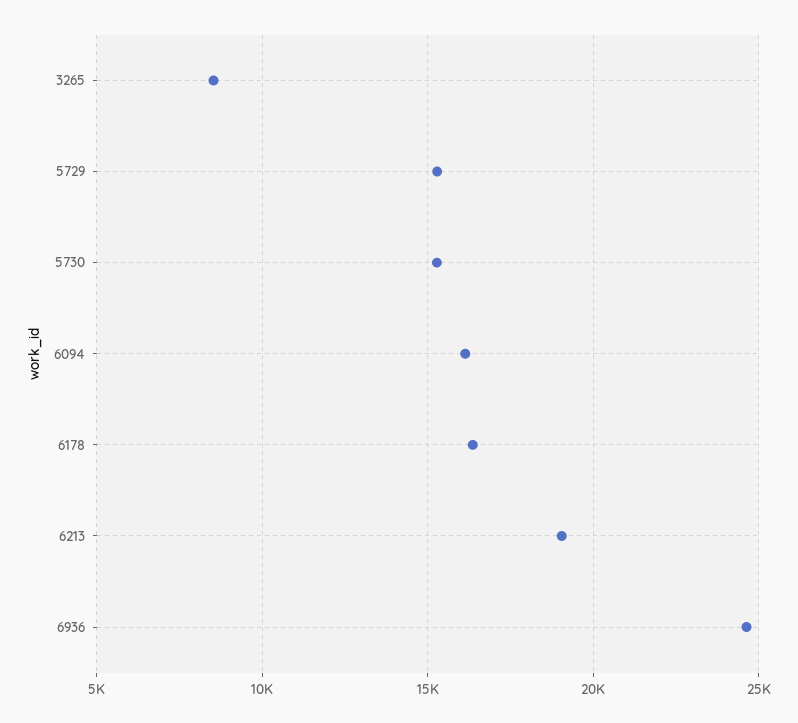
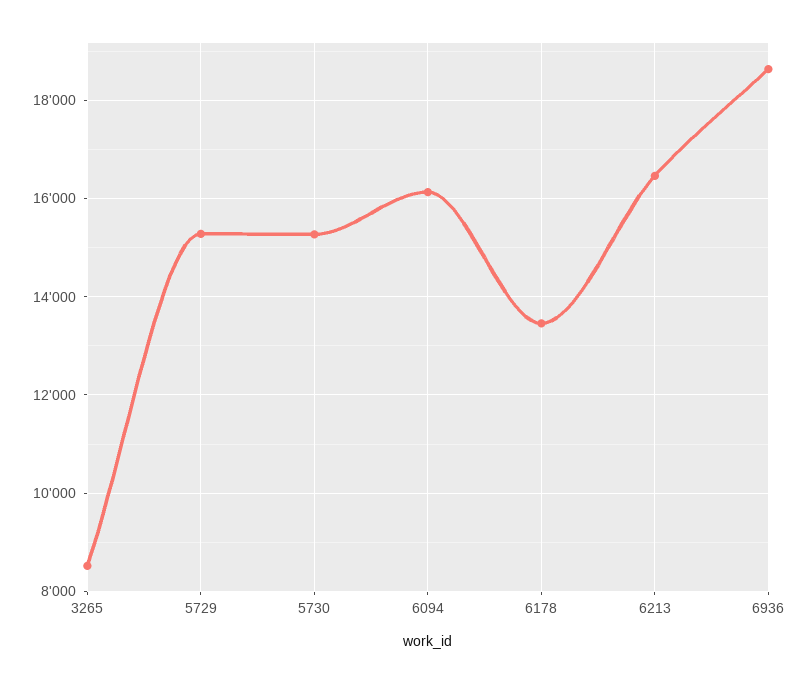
  {
    "3265": 8600,
    "5729": 15200,
    "5730": 15200,
    "6094": 16200,
-   "6178": 16500,
+   "6178": 13400,
-   "6213": 19000,
+   "6213": 16400,
-   "6936": 24500
+   "6936": 18600
  }

